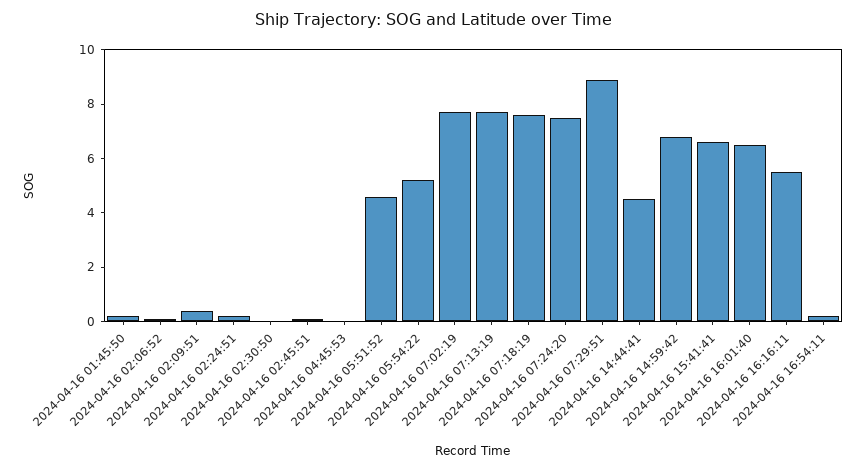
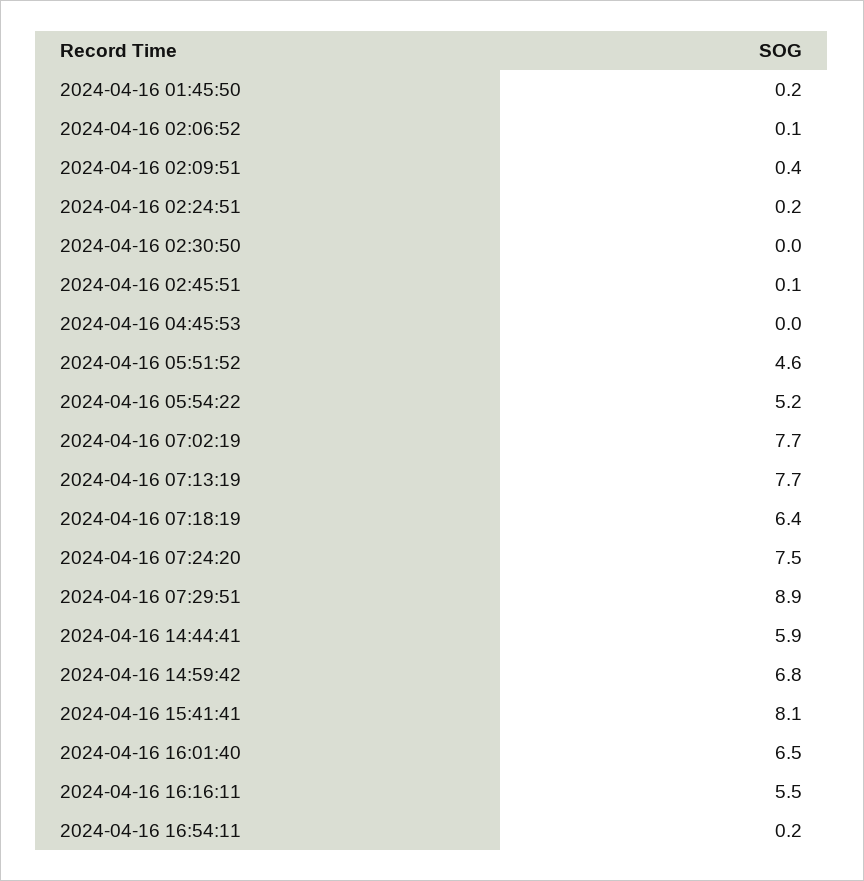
  {
    "2024-04-16 01:45:50": 0.2,
    "2024-04-16 02:06:52": 0.1,
    "2024-04-16 02:09:51": 0.4,
    "2024-04-16 02:24:51": 0.2,
    "2024-04-16 02:30:50": 0,
    "2024-04-16 02:45:51": 0.1,
    "2024-04-16 04:45:53": 0,
    "2024-04-16 05:51:52": 4.6,
    "2024-04-16 05:54:22": 5.2,
    "2024-04-16 07:02:19": 7.7,
    "2024-04-16 07:13:19": 7.7,
-   "2024-04-16 07:18:19": 7.5,
+   "2024-04-16 07:18:19": 6.4,
    "2024-04-16 07:24:20": 7.5,
    "2024-04-16 07:29:51": 8.9,
-   "2024-04-16 14:44:41": 4.5,
+   "2024-04-16 14:44:41": 5.9,
    "2024-04-16 14:59:42": 6.8,
-   "2024-04-16 15:41:41": 6.5,
+   "2024-04-16 15:41:41": 8.1,
    "2024-04-16 16:01:40": 6.5,
    "2024-04-16 16:16:11": 5.5,
    "2024-04-16 16:54:11": 0.2
  }

